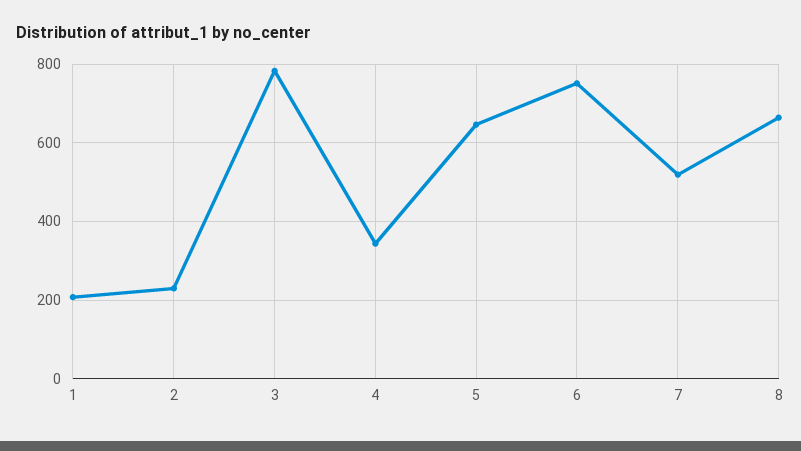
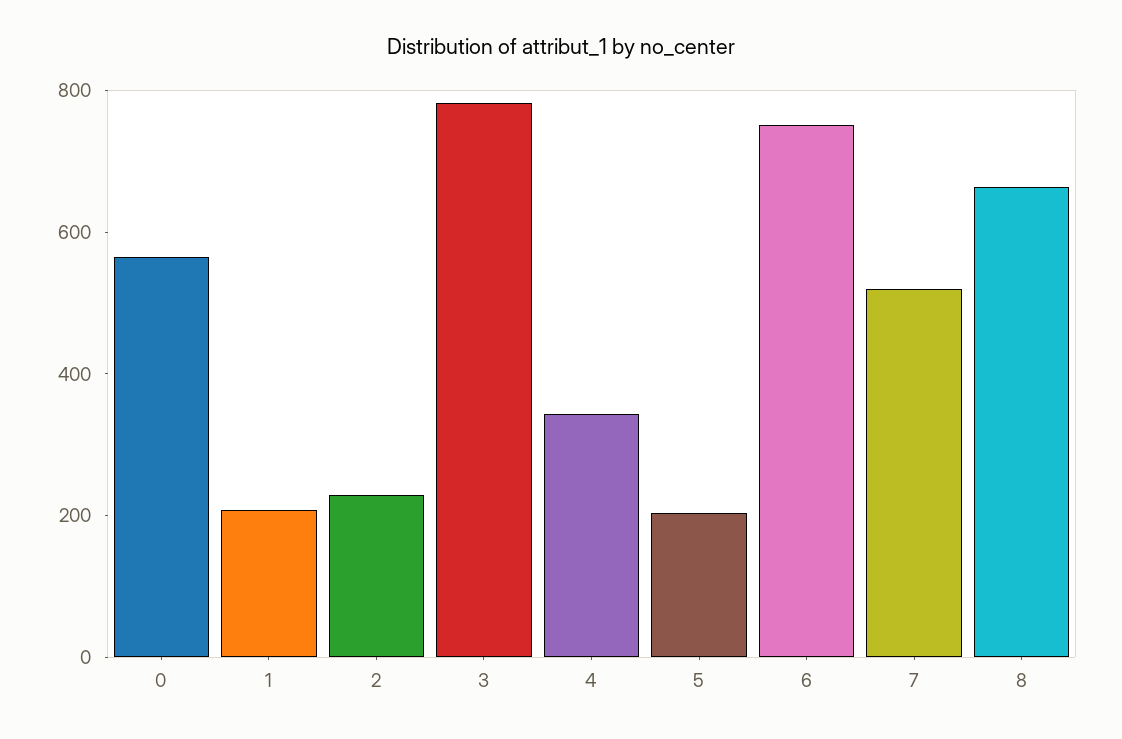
  {
    "1": 200,
    "2": 220,
    "3": 780,
    "4": 340,
-   "5": 640,
+   "5": 200,
    "6": 760,
    "7": 520,
-   "8": 660
+   "8": 660,
+   "0": 550
  }

